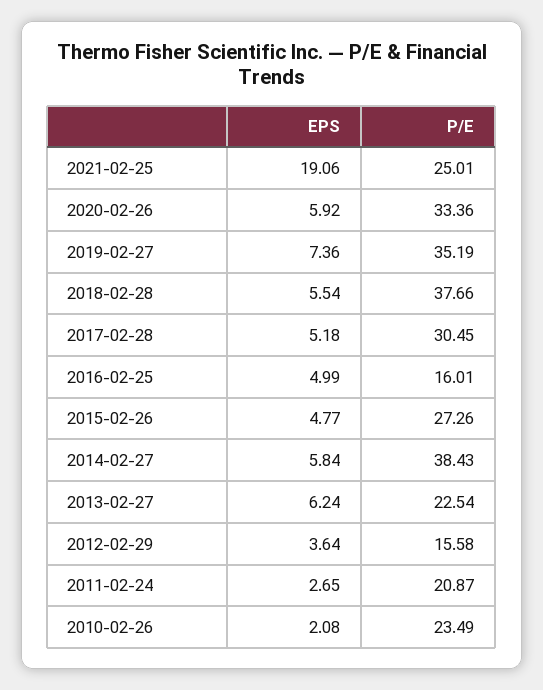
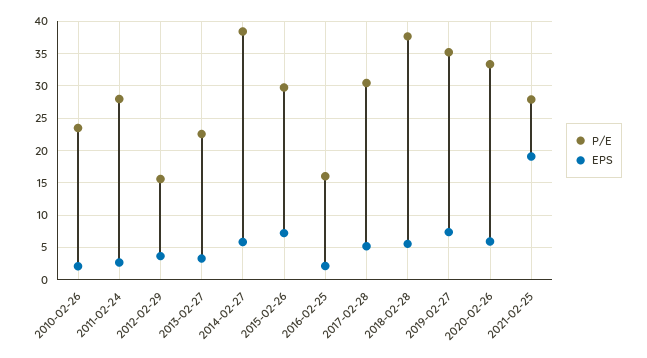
  {
    "EPS": {
      "2021-02-25": 19.06,
      "2020-02-26": 5.92,
      "2019-02-27": 7.36,
      "2018-02-28": 5.54,
      "2017-02-28": 5.18,
-     "2016-02-25": 4.99,
+     "2016-02-25": 2,
-     "2015-02-26": 4.77,
+     "2015-02-26": 7,
      "2014-02-27": 5.84,
-     "2013-02-27": 6.24,
+     "2013-02-27": 3,
      "2012-02-29": 3.64,
      "2011-02-24": 2.65,
      "2010-02-26": 2.08
    },
    "P/E": {
-     "2021-02-25": 25.01,
+     "2021-02-25": 28,
      "2020-02-26": 33.36,
      "2019-02-27": 35.19,
      "2018-02-28": 37.66,
      "2017-02-28": 30.45,
      "2016-02-25": 16.01,
-     "2015-02-26": 27.26,
+     "2015-02-26": 30,
      "2014-02-27": 38.43,
      "2013-02-27": 22.54,
      "2012-02-29": 15.58,
-     "2011-02-24": 20.87,
+     "2011-02-24": 28,
      "2010-02-26": 23.49
    }
  }

